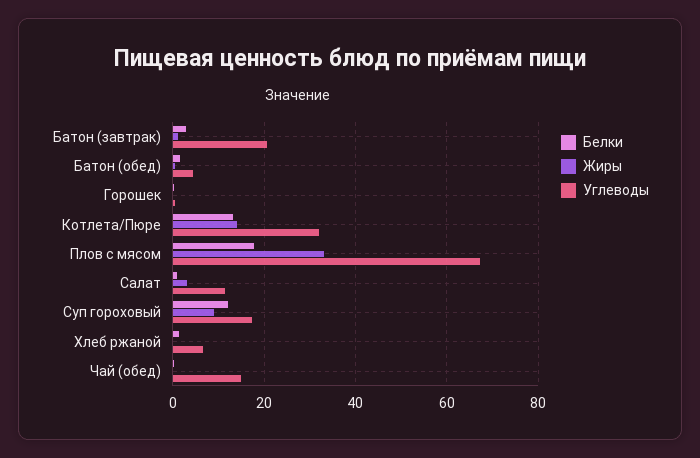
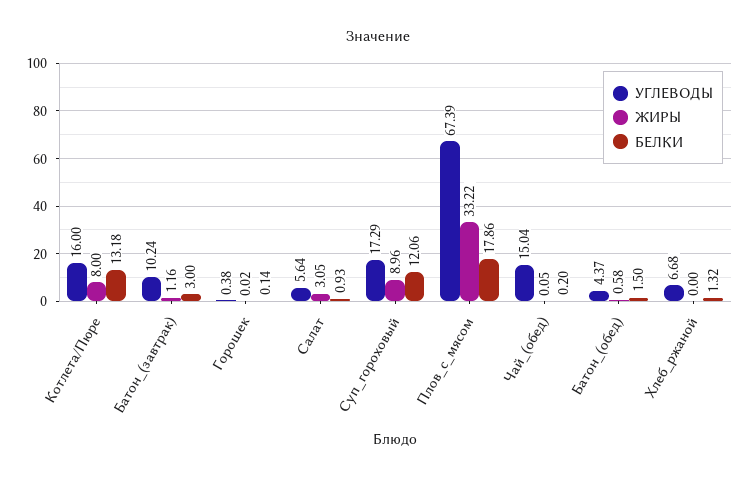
  {
    "Белки": {
      "Батон (завтрак)": 3,
      "Батон (обед)": 1.5,
      "Горошек": 0.14,
      "Котлета/Пюре": 13.18,
      "Плов с мясом": 17.86,
      "Салат": 0.93,
      "Суп гороховый": 12.06,
      "Хлеб ржаной": 1.32,
      "Чай (обед)": 0.2
    },
    "Жиры": {
      "Батон (завтрак)": 1.16,
      "Батон (обед)": 0.58,
      "Горошек": 0.02,
-     "Котлета/Пюре": 14,
+     "Котлета/Пюре": 8,
      "Плов с мясом": 33.22,
      "Салат": 3.05,
      "Суп гороховый": 8.96,
      "Хлеб ржаной": 0,
      "Чай (обед)": 0.05
    },
    "Углеводы": {
-     "Батон (завтрак)": 20,
+     "Батон (завтрак)": 10.24,
      "Батон (обед)": 4.37,
      "Горошек": 0.38,
-     "Котлета/Пюре": 32,
+     "Котлета/Пюре": 16,
      "Плов с мясом": 67.39,
-     "Салат": 12,
+     "Салат": 5.64,
      "Суп гороховый": 17.29,
      "Хлеб ржаной": 6.68,
      "Чай (обед)": 15.04
    }
  }

